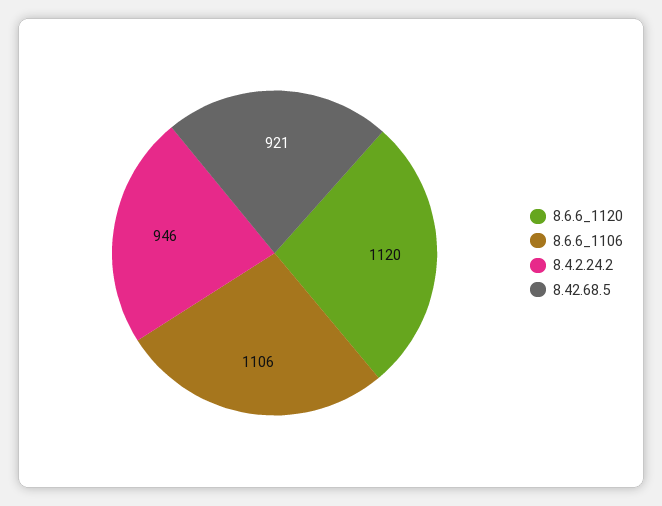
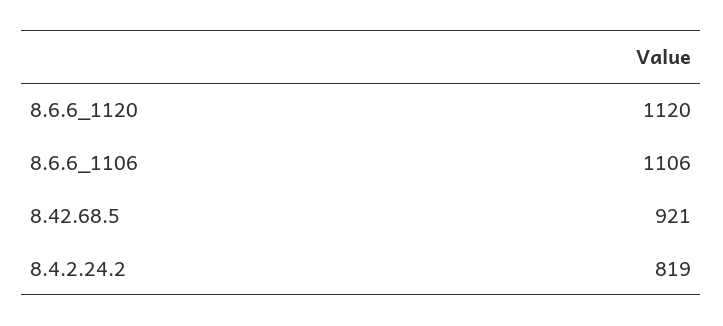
  {
    "8.6.6_1120": 1120,
    "8.6.6_1106": 1106,
-   "8.4.2.24.2": 946,
+   "8.4.2.24.2": 819,
    "8.42.68.5": 921
  }

